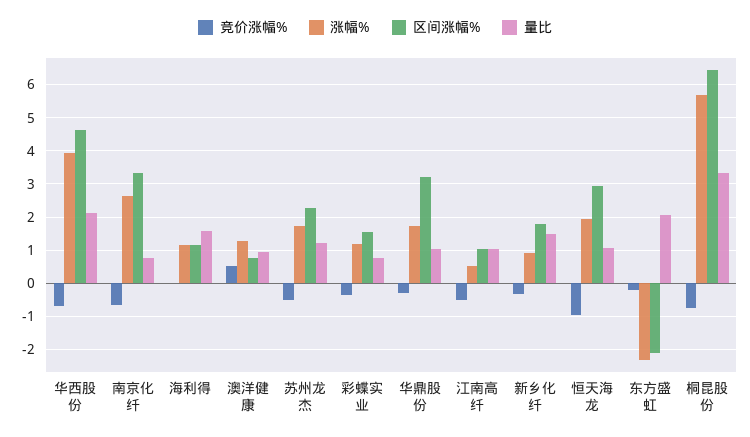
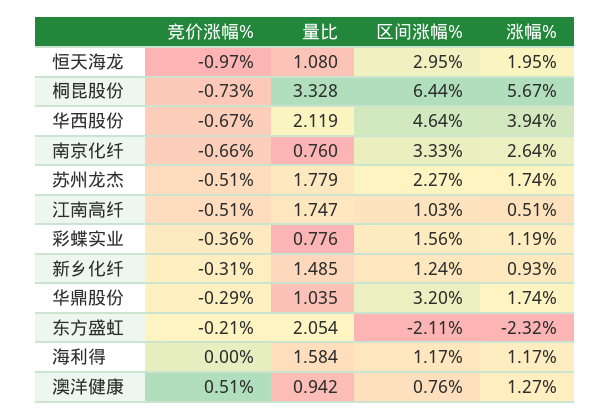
  {
    "竞价涨幅%": {
      "华西股份": -0.67,
      "南京化纤": -0.66,
      "海利得": 0,
      "澳洋健康": 0.51,
      "苏州龙杰": -0.51,
      "彩蝶实业": -0.36,
      "华鼎股份": -0.29,
      "江南高纤": -0.51,
      "新乡化纤": -0.31,
      "恒天海龙": -0.97,
      "东方盛虹": -0.21,
      "桐昆股份": -0.73
    },
    "涨幅%": {
      "华西股份": 3.94,
      "南京化纤": 2.64,
      "海利得": 1.17,
      "澳洋健康": 1.27,
      "苏州龙杰": 1.74,
      "彩蝶实业": 1.19,
      "华鼎股份": 1.74,
      "江南高纤": 0.51,
      "新乡化纤": 0.93,
      "恒天海龙": 1.95,
      "东方盛虹": -2.32,
      "桐昆股份": 5.67
    },
    "区间涨幅%": {
      "华西股份": 4.64,
      "南京化纤": 3.33,
      "海利得": 1.17,
      "澳洋健康": 0.76,
      "苏州龙杰": 2.27,
      "彩蝶实业": 1.56,
      "华鼎股份": 3.2,
      "江南高纤": 1.03,
-     "新乡化纤": 1.8,
+     "新乡化纤": 1.24,
      "恒天海龙": 2.95,
      "东方盛虹": -2.11,
      "桐昆股份": 6.44
    },
    "量比": {
      "华西股份": 2.119,
      "南京化纤": 0.76,
      "海利得": 1.584,
      "澳洋健康": 0.942,
-     "苏州龙杰": 1.2,
+     "苏州龙杰": 1.779,
      "彩蝶实业": 0.776,
      "华鼎股份": 1.035,
-     "江南高纤": 1,
+     "江南高纤": 1.747,
      "新乡化纤": 1.485,
      "恒天海龙": 1.08,
      "东方盛虹": 2.054,
      "桐昆股份": 3.328
    }
  }

